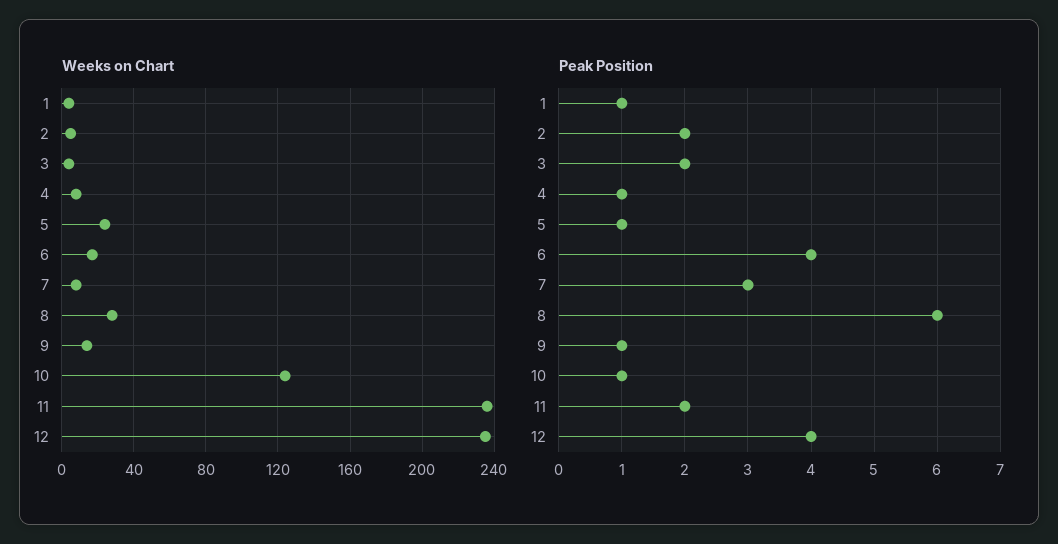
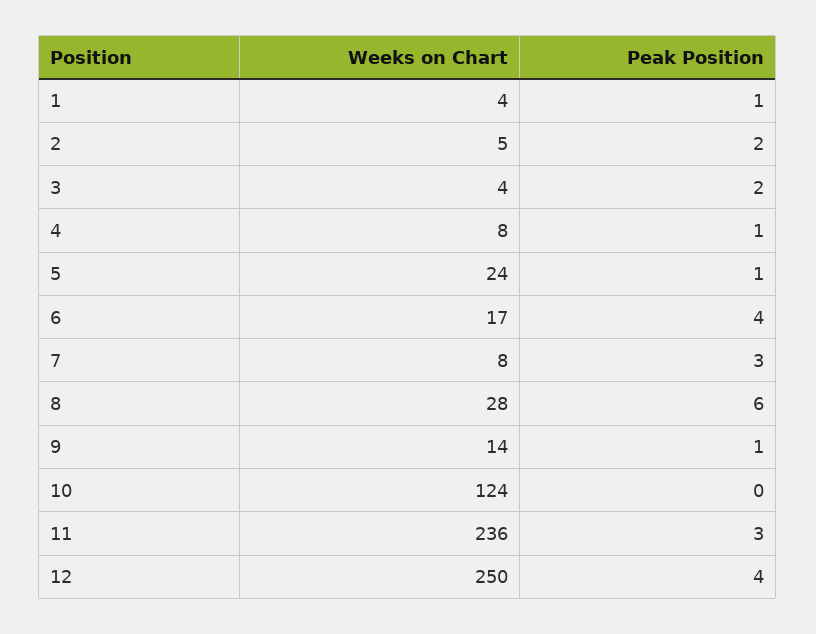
  {
    "Weeks on Chart": {
      "1": 4,
      "2": 5,
      "3": 4,
      "4": 8,
      "5": 24,
      "6": 17,
      "7": 8,
      "8": 28,
      "9": 14,
      "10": 124,
      "11": 236,
-     "12": 235
+     "12": 250
    },
    "Peak Position": {
      "1": 1,
      "2": 2,
      "3": 2,
      "4": 1,
      "5": 1,
      "6": 4,
      "7": 3,
      "8": 6,
      "9": 1,
-     "10": 1,
+     "10": 0,
-     "11": 2,
+     "11": 3,
      "12": 4
    }
  }

